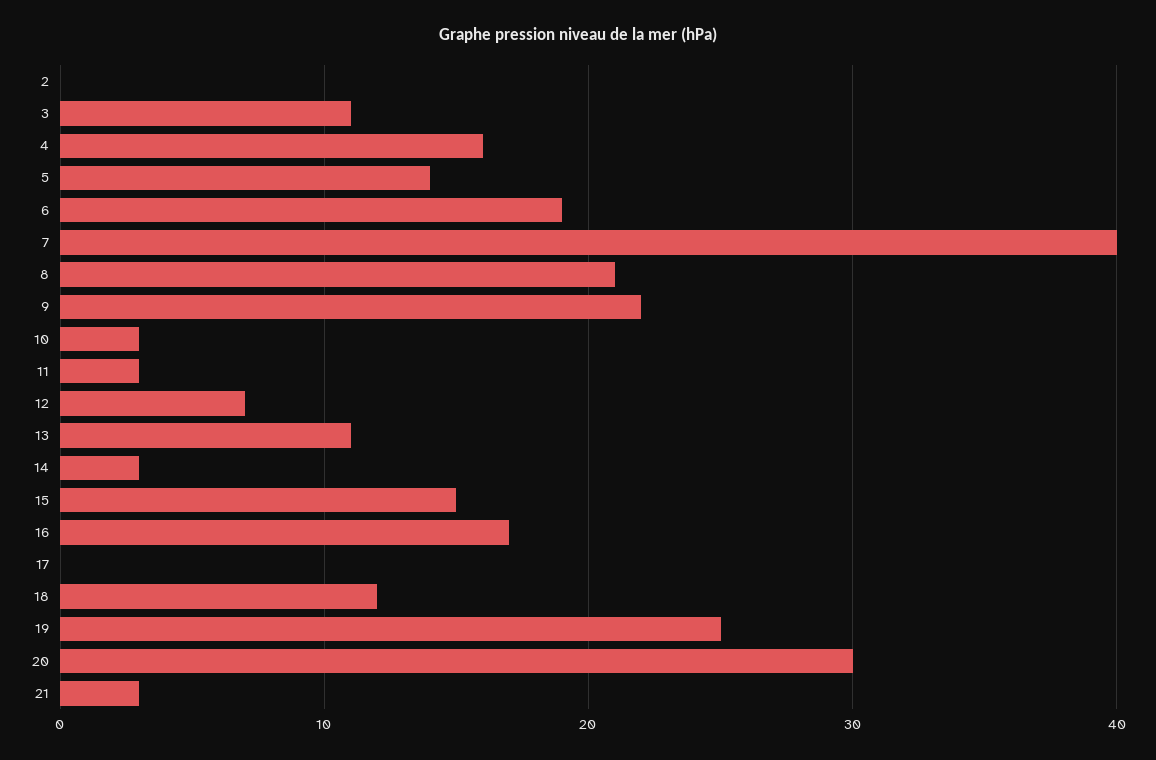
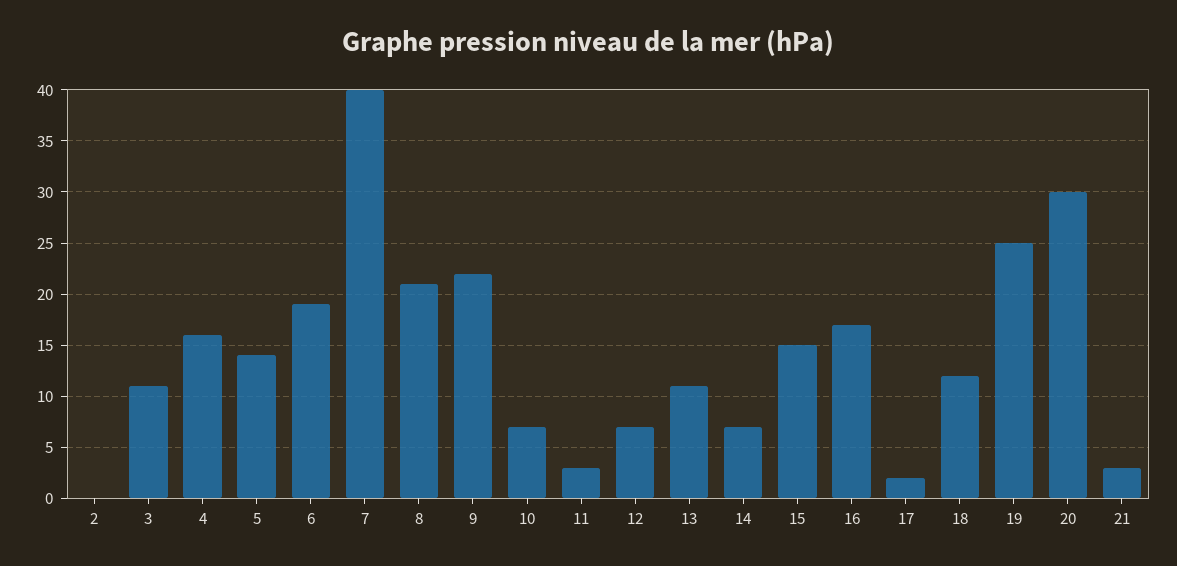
  {
    "2": 0,
    "3": 11,
    "4": 16,
    "5": 14,
    "6": 19,
    "7": 40,
    "8": 21,
    "9": 22,
-   "10": 3,
+   "10": 7,
    "11": 3,
    "12": 7,
    "13": 11,
-   "14": 3,
+   "14": 7,
    "15": 15,
    "16": 17,
-   "17": 0,
+   "17": 2,
    "18": 12,
    "19": 25,
    "20": 30,
    "21": 3
  }

